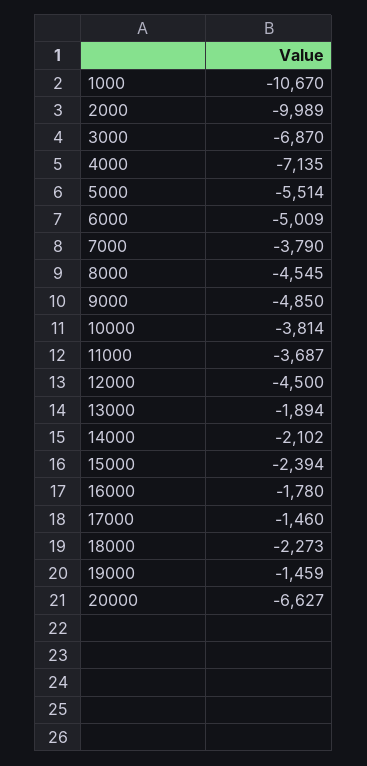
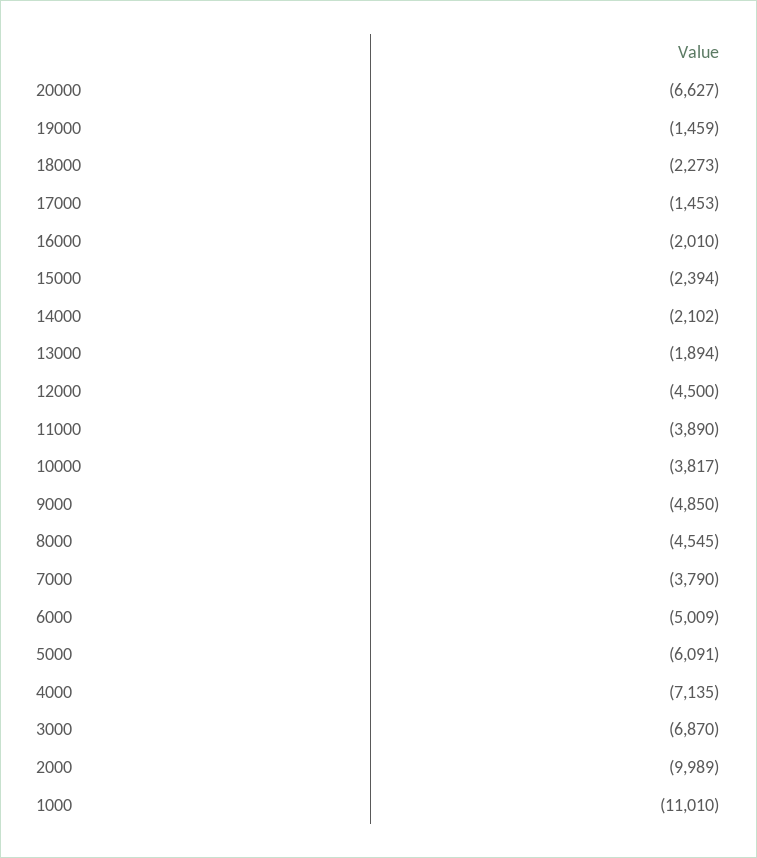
  {
-   "1000": -10670,
+   "1000": -11010,
    "2000": -9989,
    "3000": -6870,
    "4000": -7135,
-   "5000": -5514,
+   "5000": -6091,
    "6000": -5009,
    "7000": -3790,
    "8000": -4545,
    "9000": -4850,
-   "10000": -3814,
+   "10000": -3817,
-   "11000": -3687,
+   "11000": -3890,
    "12000": -4500,
    "13000": -1894,
    "14000": -2102,
    "15000": -2394,
-   "16000": -1780,
+   "16000": -2010,
-   "17000": -1460,
+   "17000": -1453,
    "18000": -2273,
    "19000": -1459,
    "20000": -6627
  }

